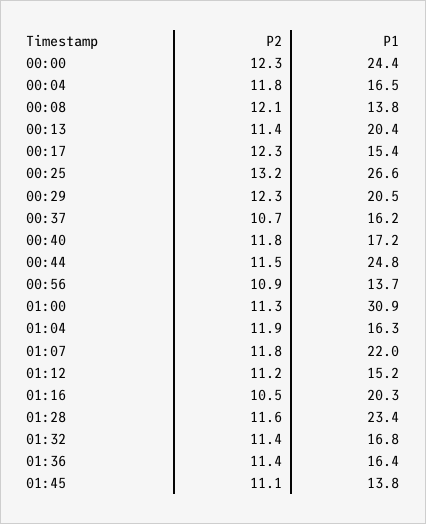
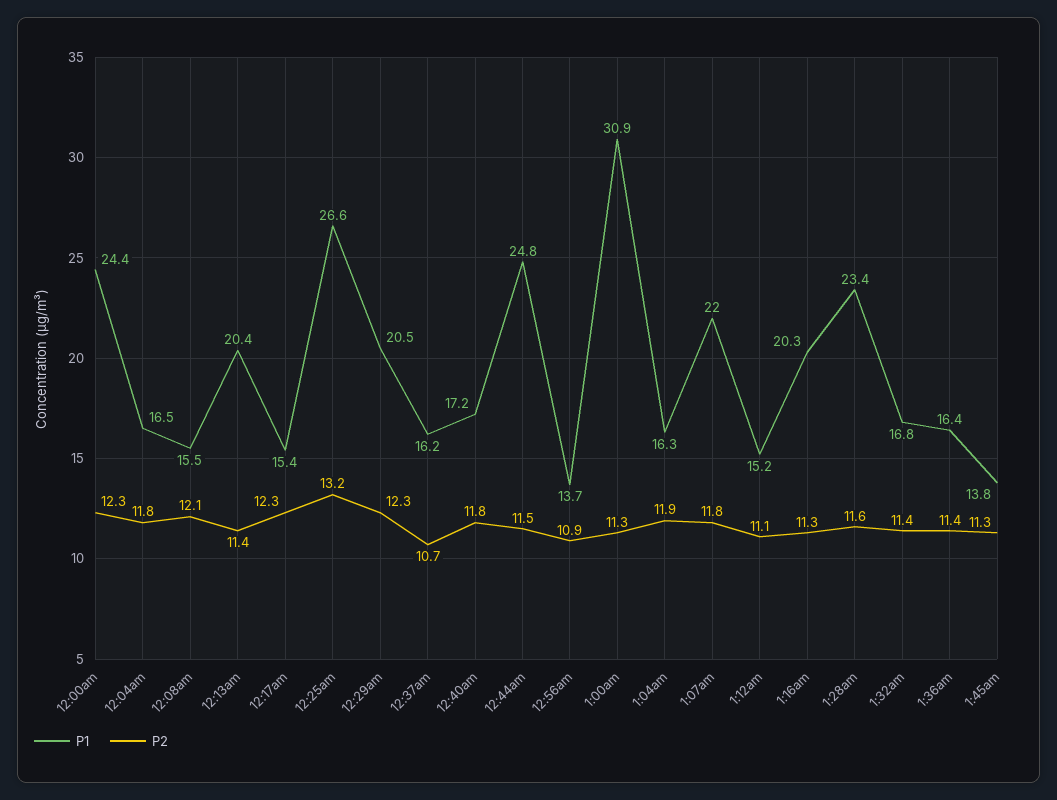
  {
    "P2": {
      "00:00": 12.3,
      "00:04": 11.8,
      "00:08": 12.1,
      "00:13": 11.4,
      "00:17": 12.3,
      "00:25": 13.2,
      "00:29": 12.3,
      "00:37": 10.7,
      "00:40": 11.8,
      "00:44": 11.5,
      "00:56": 10.9,
      "01:00": 11.3,
      "01:04": 11.9,
      "01:07": 11.8,
-     "01:12": 11.2,
+     "01:12": 11.1,
-     "01:16": 10.5,
+     "01:16": 11.3,
      "01:28": 11.6,
      "01:32": 11.4,
      "01:36": 11.4,
-     "01:45": 11.1
+     "01:45": 11.3
    },
    "P1": {
      "00:00": 24.4,
      "00:04": 16.5,
-     "00:08": 13.8,
+     "00:08": 15.5,
      "00:13": 20.4,
      "00:17": 15.4,
      "00:25": 26.6,
      "00:29": 20.5,
      "00:37": 16.2,
      "00:40": 17.2,
      "00:44": 24.8,
      "00:56": 13.7,
      "01:00": 30.9,
      "01:04": 16.3,
      "01:07": 22,
      "01:12": 15.2,
      "01:16": 20.3,
      "01:28": 23.4,
      "01:32": 16.8,
      "01:36": 16.4,
      "01:45": 13.8
    }
  }

